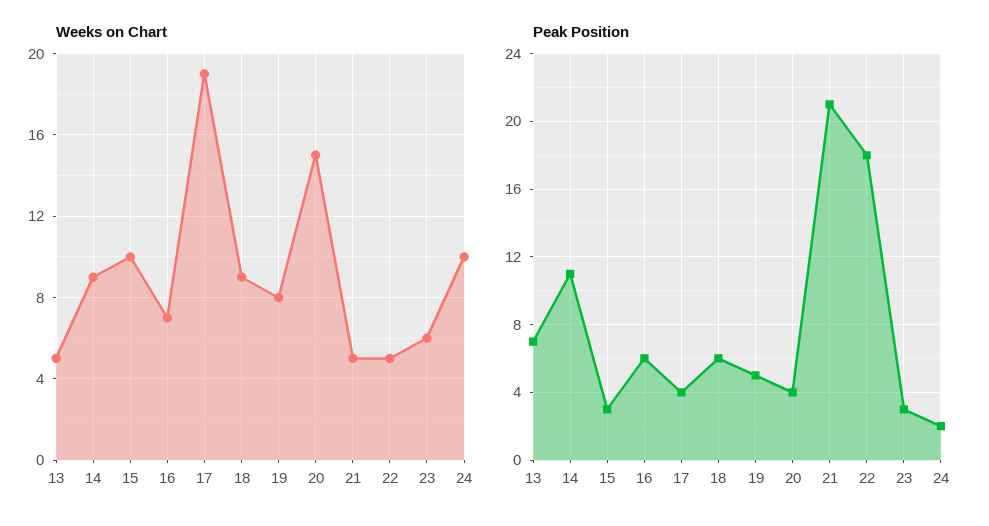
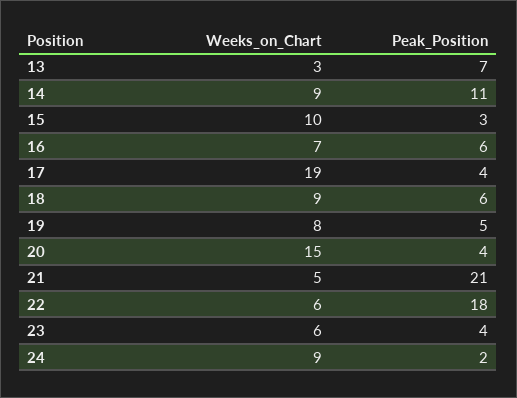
  {
    "Weeks on Chart": {
-     "13": 5,
+     "13": 3,
      "14": 9,
      "15": 10,
      "16": 7,
      "17": 19,
      "18": 9,
      "19": 8,
      "20": 15,
      "21": 5,
-     "22": 5,
+     "22": 6,
      "23": 6,
-     "24": 10
+     "24": 9
    },
    "Peak Position": {
      "13": 7,
      "14": 11,
      "15": 3,
      "16": 6,
      "17": 4,
      "18": 6,
      "19": 5,
      "20": 4,
      "21": 21,
      "22": 18,
-     "23": 3,
+     "23": 4,
      "24": 2
    }
  }

